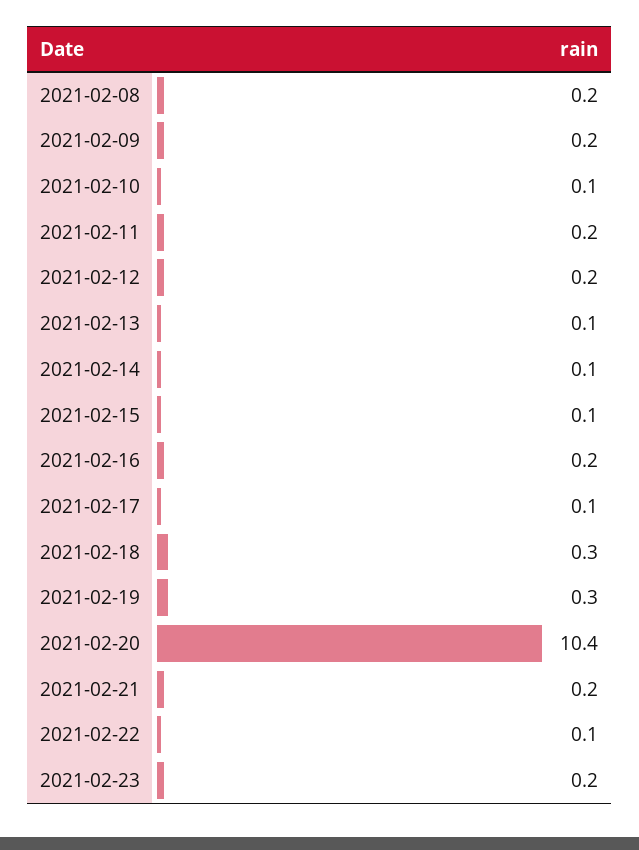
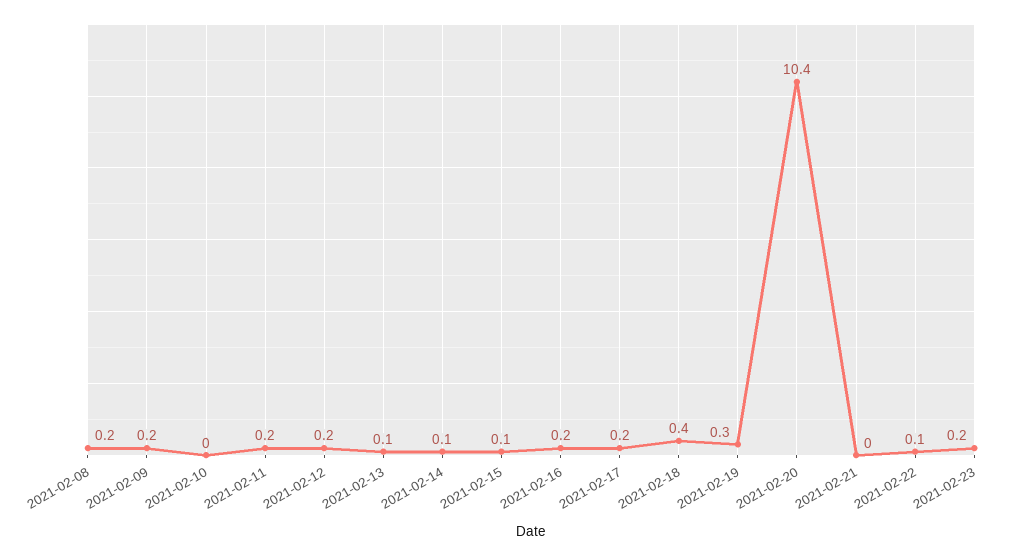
  {
    "2021-02-08": 0.2,
    "2021-02-09": 0.2,
-   "2021-02-10": 0.1,
+   "2021-02-10": 0,
    "2021-02-11": 0.2,
    "2021-02-12": 0.2,
    "2021-02-13": 0.1,
    "2021-02-14": 0.1,
    "2021-02-15": 0.1,
    "2021-02-16": 0.2,
-   "2021-02-17": 0.1,
+   "2021-02-17": 0.2,
-   "2021-02-18": 0.3,
+   "2021-02-18": 0.4,
    "2021-02-19": 0.3,
    "2021-02-20": 10.4,
-   "2021-02-21": 0.2,
+   "2021-02-21": 0,
    "2021-02-22": 0.1,
    "2021-02-23": 0.2
  }

